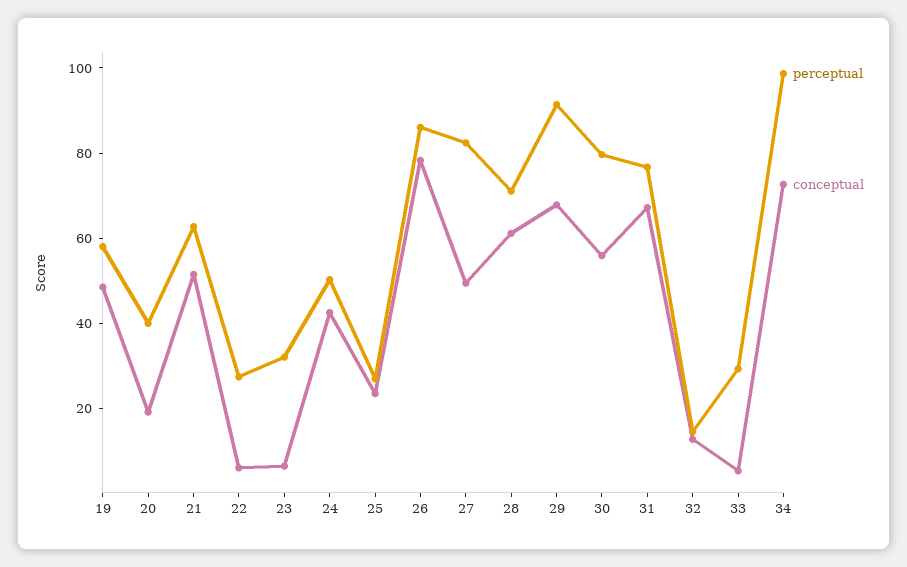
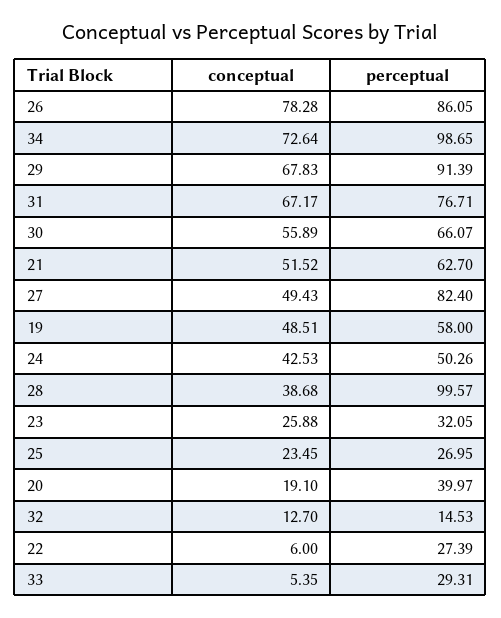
  {
    "perceptual": {
      "19": 58,
      "20": 39.97,
      "21": 62.7,
      "22": 27.39,
      "23": 32.05,
      "24": 50.26,
      "25": 26.95,
      "26": 86.05,
      "27": 82.4,
-     "28": 70,
+     "28": 99.57,
      "29": 91.39,
-     "30": 80,
+     "30": 66.07,
      "31": 76.71,
      "32": 14.53,
      "33": 29.31,
      "34": 98.65
    },
    "conceptual": {
      "19": 48.51,
      "20": 19.1,
      "21": 51.52,
      "22": 6,
-     "23": 5,
+     "23": 25.88,
      "24": 42.53,
      "25": 23.45,
      "26": 78.28,
      "27": 49.43,
-     "28": 60,
+     "28": 38.68,
      "29": 67.83,
      "30": 55.89,
      "31": 67.17,
      "32": 12.7,
      "33": 5.35,
      "34": 72.64
    }
  }

